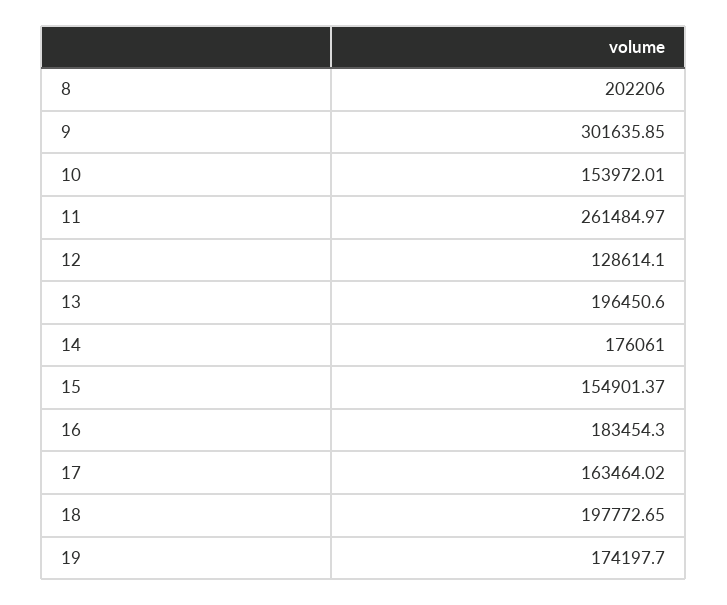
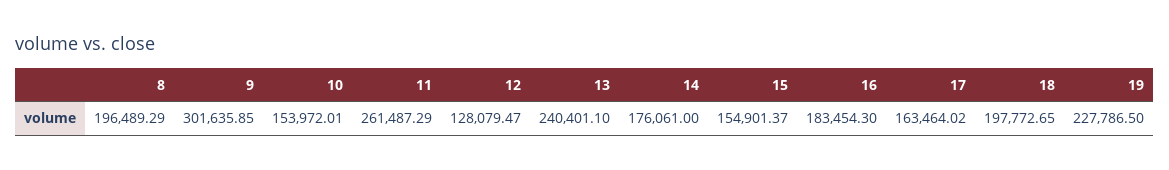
  {
-   "8": 202206,
+   "8": 196489.29,
    "9": 301635.85,
    "10": 153972.01,
-   "11": 261484.97,
+   "11": 261487.29,
-   "12": 128614.1,
+   "12": 128079.47,
-   "13": 196450.6,
+   "13": 240401.1,
    "14": 176061,
    "15": 154901.37,
    "16": 183454.3,
    "17": 163464.02,
    "18": 197772.65,
-   "19": 174197.7
+   "19": 227786.5
  }

